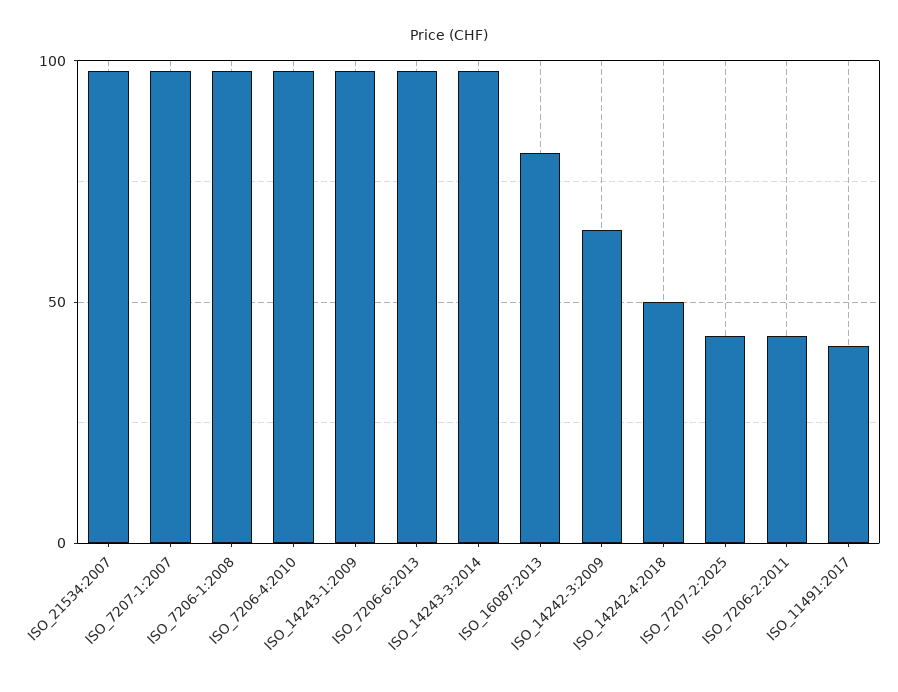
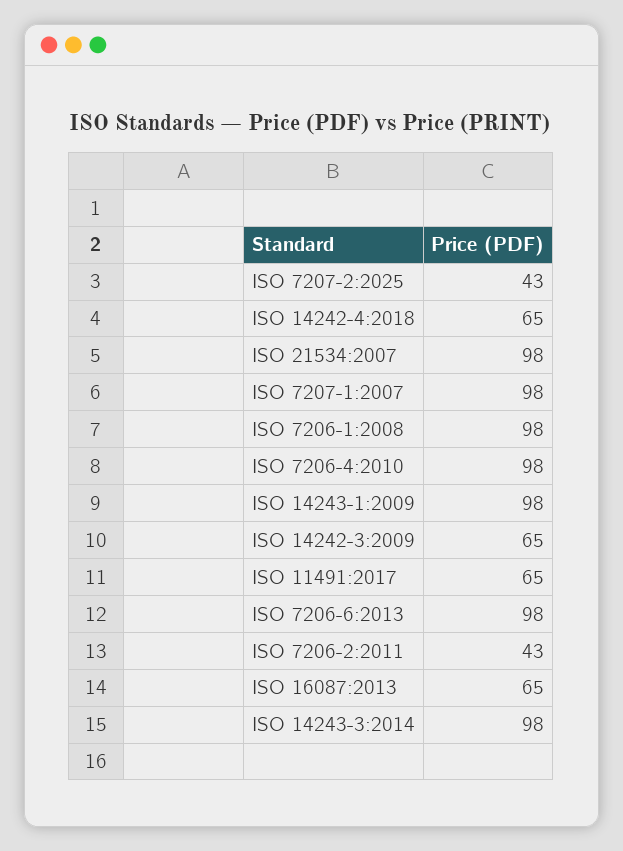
  {
    "ISO_21534:2007": 98,
    "ISO_7207-1:2007": 98,
    "ISO_7206-1:2008": 98,
    "ISO_7206-4:2010": 98,
    "ISO_14243-1:2009": 98,
    "ISO_7206-6:2013": 98,
    "ISO_14243-3:2014": 98,
-   "ISO_16087:2013": 80,
+   "ISO_16087:2013": 65,
    "ISO_14242-3:2009": 65,
-   "ISO_14242-4:2018": 50,
+   "ISO_14242-4:2018": 65,
    "ISO_7207-2:2025": 43,
    "ISO_7206-2:2011": 43,
-   "ISO_11491:2017": 40
+   "ISO_11491:2017": 65
  }

